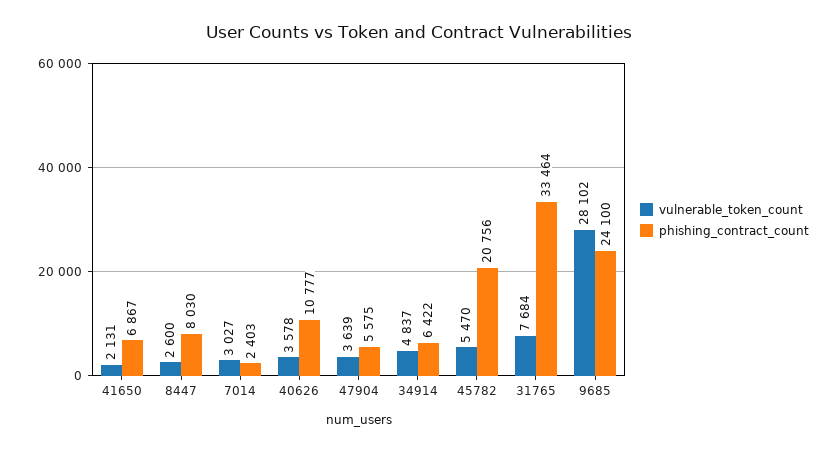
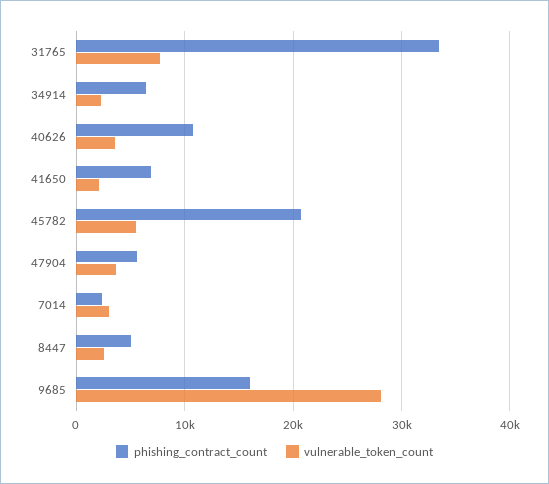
  {
    "vulnerable_token_count": {
      "41650": 2131,
      "8447": 2600,
      "7014": 3027,
      "40626": 3578,
      "47904": 3639,
-     "34914": 4837,
+     "34914": 2000,
      "45782": 5470,
      "31765": 7684,
      "9685": 28102
    },
    "phishing_contract_count": {
      "41650": 6867,
-     "8447": 8030,
+     "8447": 5000,
      "7014": 2403,
      "40626": 10777,
      "47904": 5575,
      "34914": 6422,
      "45782": 20756,
      "31765": 33464,
-     "9685": 24100
+     "9685": 16000
    }
  }

